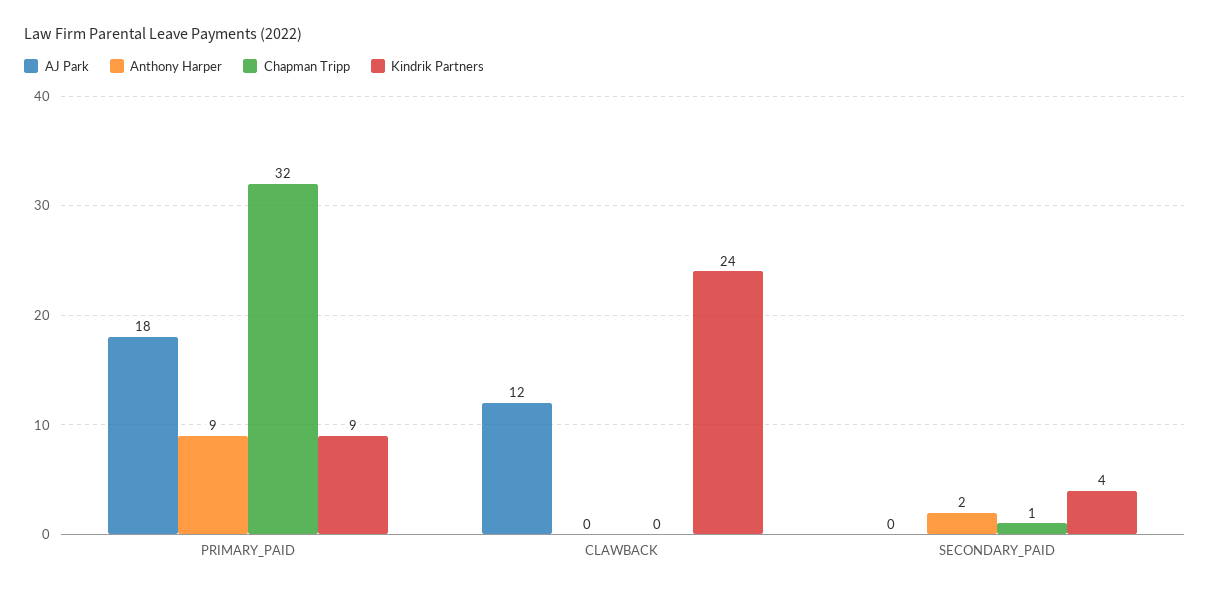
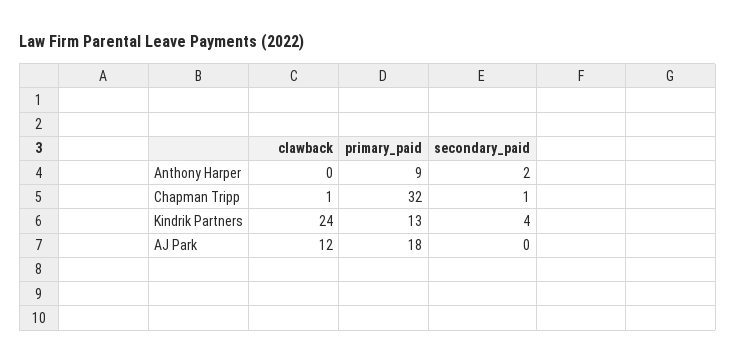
  {
    "AJ Park": {
      "PRIMARY_PAID": 18,
      "CLAWBACK": 12,
      "SECONDARY_PAID": 0
    },
    "Anthony Harper": {
      "PRIMARY_PAID": 9,
      "CLAWBACK": 0,
      "SECONDARY_PAID": 2
    },
    "Chapman Tripp": {
      "PRIMARY_PAID": 32,
-     "CLAWBACK": 0,
+     "CLAWBACK": 1,
      "SECONDARY_PAID": 1
    },
    "Kindrik Partners": {
-     "PRIMARY_PAID": 9,
+     "PRIMARY_PAID": 13,
      "CLAWBACK": 24,
      "SECONDARY_PAID": 4
    }
  }

